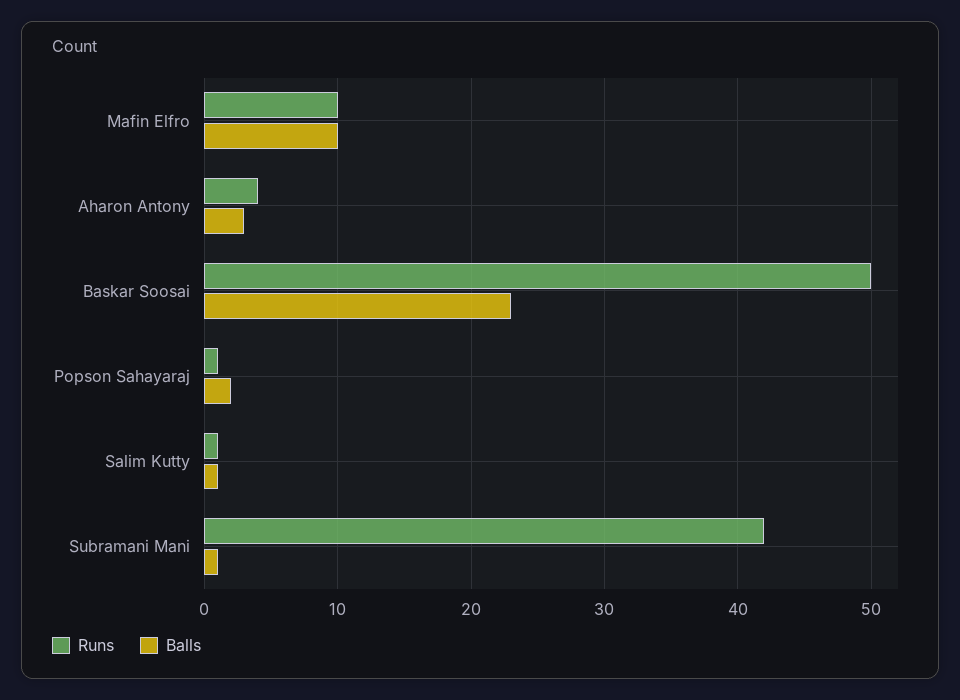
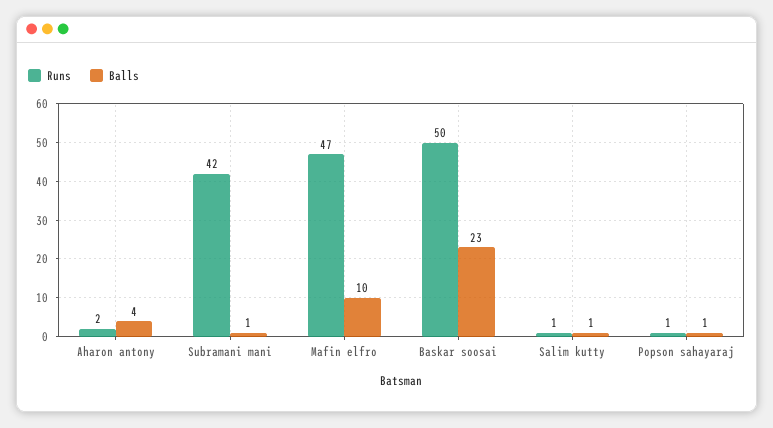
  {
    "Runs": {
-     "Mafin Elfro": 10,
+     "Mafin Elfro": 47,
-     "Aharon Antony": 4,
+     "Aharon Antony": 2,
      "Baskar Soosai": 50,
      "Popson Sahayaraj": 1,
      "Salim Kutty": 1,
      "Subramani Mani": 42
    },
    "Balls": {
      "Mafin Elfro": 10,
-     "Aharon Antony": 3,
+     "Aharon Antony": 4,
      "Baskar Soosai": 23,
-     "Popson Sahayaraj": 2,
+     "Popson Sahayaraj": 1,
      "Salim Kutty": 1,
      "Subramani Mani": 1
    }
  }

